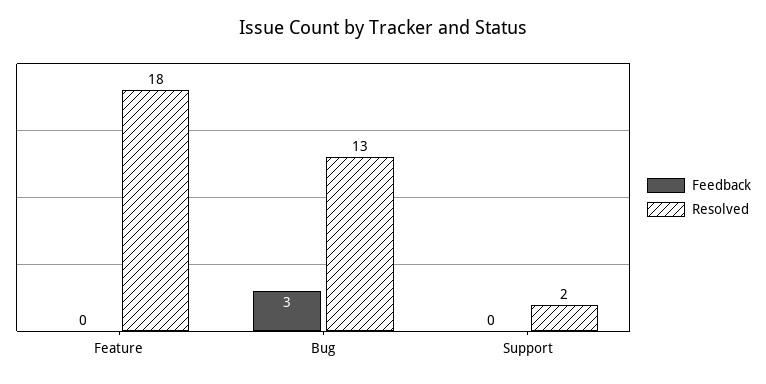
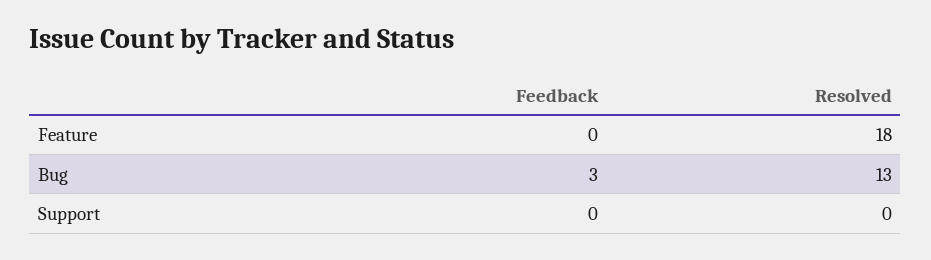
  {
    "Feedback": {
      "Feature": 0,
      "Bug": 3,
      "Support": 0
    },
    "Resolved": {
      "Feature": 18,
      "Bug": 13,
-     "Support": 2
+     "Support": 0
    }
  }

